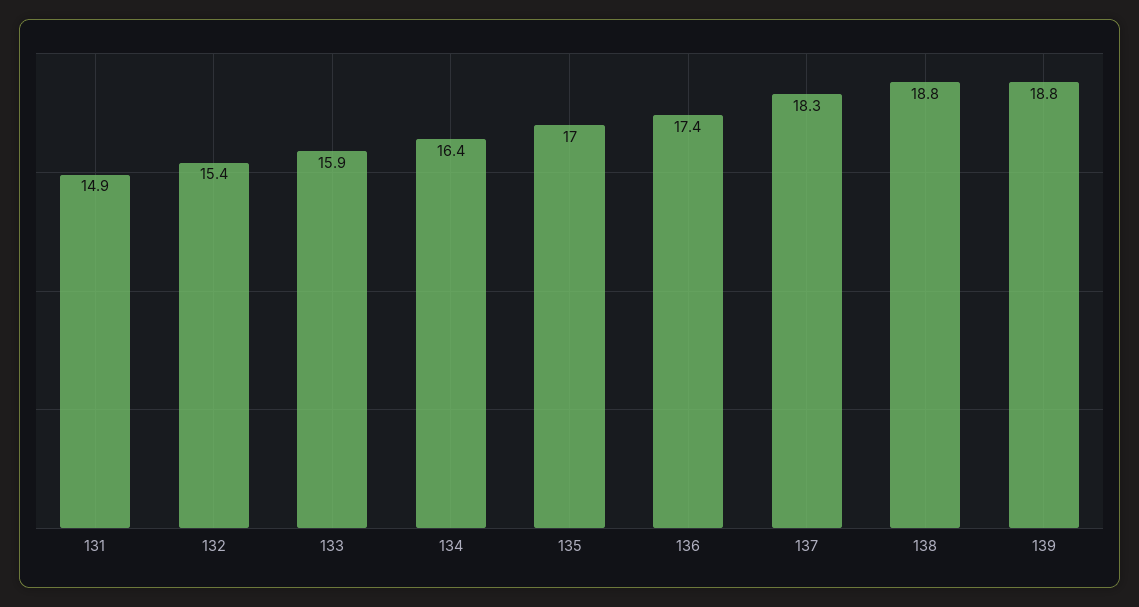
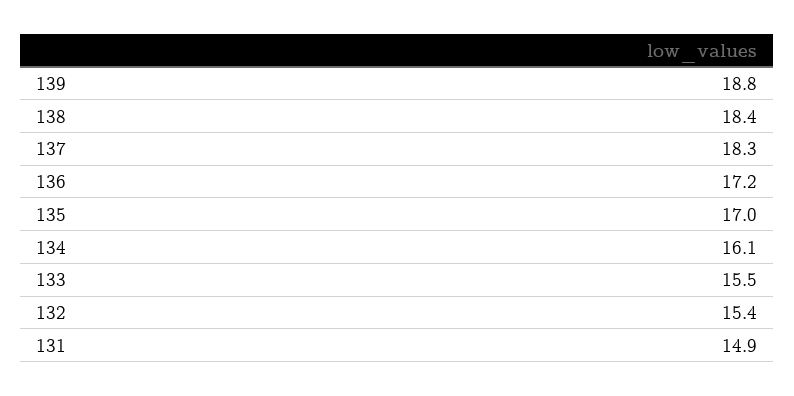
  {
    "131": 14.9,
    "132": 15.4,
-   "133": 15.9,
+   "133": 15.5,
-   "134": 16.4,
+   "134": 16.1,
    "135": 17,
-   "136": 17.4,
+   "136": 17.2,
    "137": 18.3,
-   "138": 18.8,
+   "138": 18.4,
    "139": 18.8
  }

